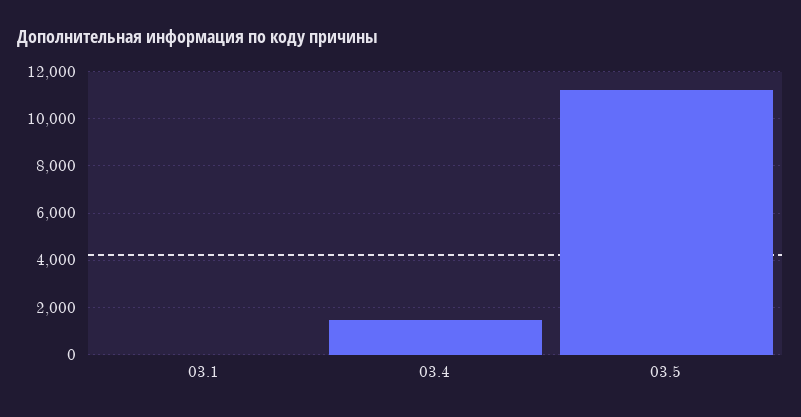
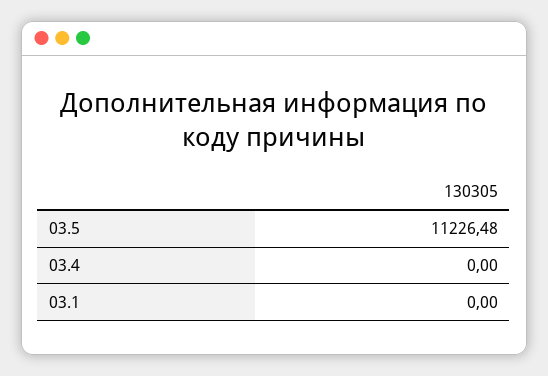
  {
    "03.1": 0,
-   "03.4": 1500,
+   "03.4": 0,
    "03.5": 11226.48
  }

